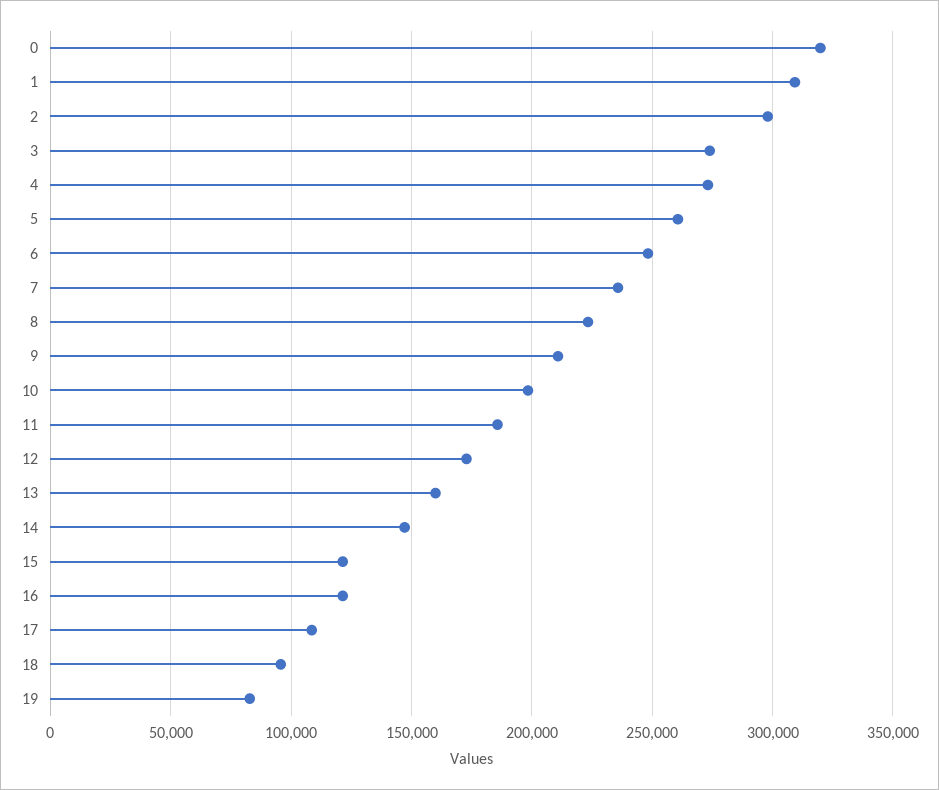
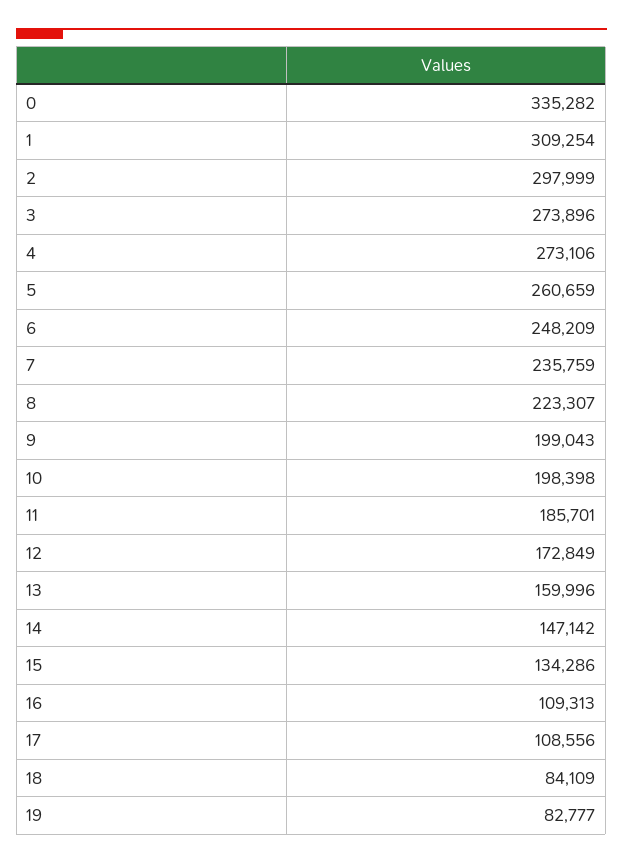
  {
-   "0": 320000,
+   "0": 335282,
    "1": 309254,
    "2": 297999,
    "3": 273896,
    "4": 273106,
    "5": 260659,
    "6": 248209,
    "7": 235759,
    "8": 223307,
-   "9": 210000,
+   "9": 199043,
    "10": 198398,
    "11": 185701,
    "12": 172849,
    "13": 159996,
    "14": 147142,
-   "15": 120000,
+   "15": 134286,
-   "16": 120000,
+   "16": 109313,
    "17": 108556,
-   "18": 95000,
+   "18": 84109,
    "19": 82777
  }

